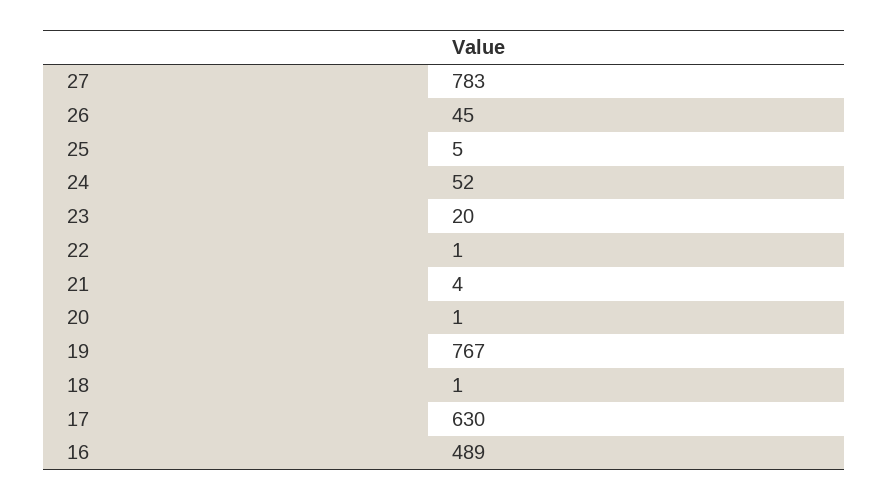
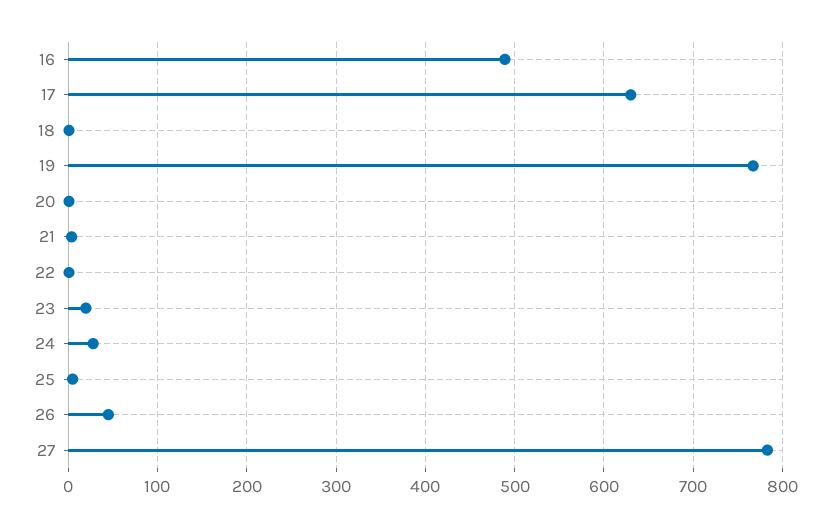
  {
    "27": 783,
    "26": 45,
    "25": 5,
-   "24": 52,
+   "24": 30,
    "23": 20,
    "22": 1,
    "21": 4,
    "20": 1,
    "19": 767,
    "18": 1,
    "17": 630,
    "16": 489
  }

